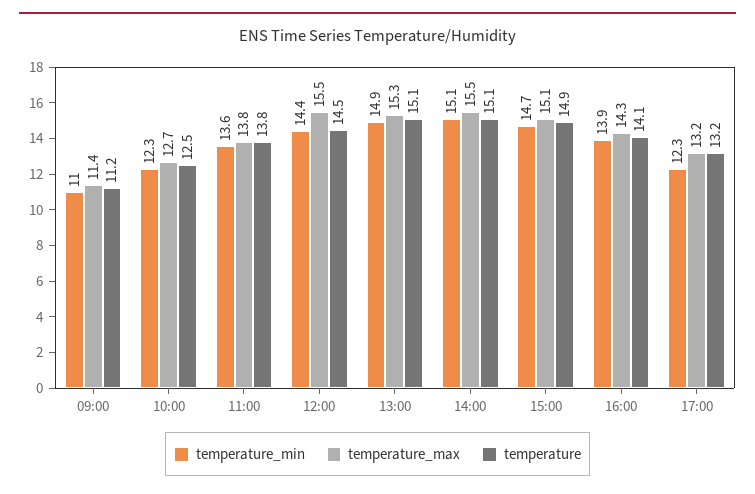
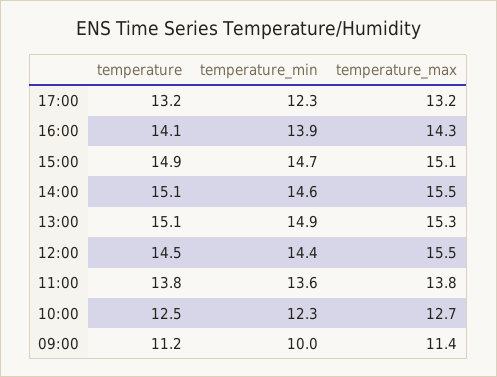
  {
    "temperature_min": {
-     "09:00": 11,
+     "09:00": 10,
      "10:00": 12.3,
      "11:00": 13.6,
      "12:00": 14.4,
      "13:00": 14.9,
-     "14:00": 15.1,
+     "14:00": 14.6,
      "15:00": 14.7,
      "16:00": 13.9,
      "17:00": 12.3
    },
    "temperature_max": {
      "09:00": 11.4,
      "10:00": 12.7,
      "11:00": 13.8,
      "12:00": 15.5,
      "13:00": 15.3,
      "14:00": 15.5,
      "15:00": 15.1,
      "16:00": 14.3,
      "17:00": 13.2
    },
    "temperature": {
      "09:00": 11.2,
      "10:00": 12.5,
      "11:00": 13.8,
      "12:00": 14.5,
      "13:00": 15.1,
      "14:00": 15.1,
      "15:00": 14.9,
      "16:00": 14.1,
      "17:00": 13.2
    }
  }

